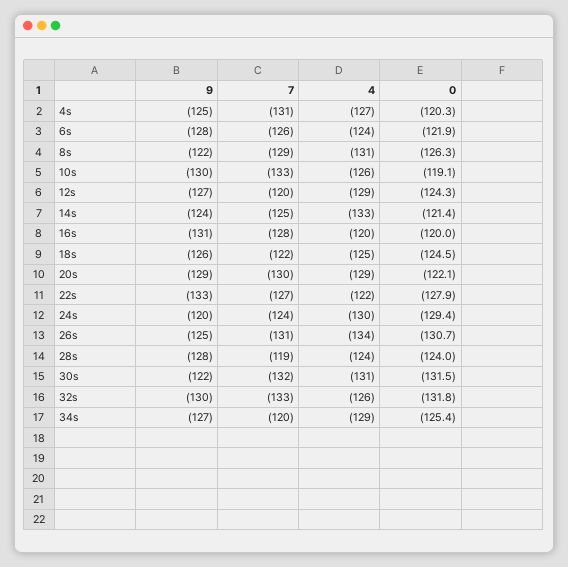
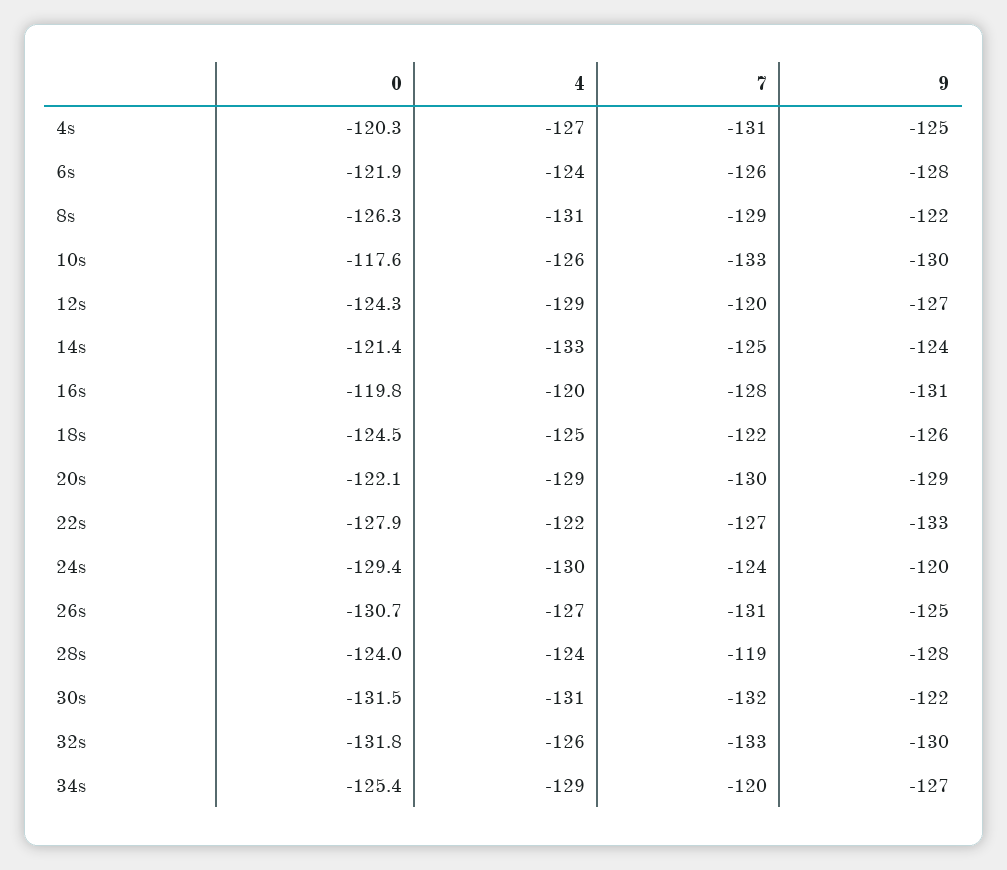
  {
    "9": {
      "4s": -125,
      "6s": -128,
      "8s": -122,
      "10s": -130,
      "12s": -127,
      "14s": -124,
      "16s": -131,
      "18s": -126,
      "20s": -129,
      "22s": -133,
      "24s": -120,
      "26s": -125,
      "28s": -128,
      "30s": -122,
      "32s": -130,
      "34s": -127
    },
    "7": {
      "4s": -131,
      "6s": -126,
      "8s": -129,
      "10s": -133,
      "12s": -120,
      "14s": -125,
      "16s": -128,
      "18s": -122,
      "20s": -130,
      "22s": -127,
      "24s": -124,
      "26s": -131,
      "28s": -119,
      "30s": -132,
      "32s": -133,
      "34s": -120
    },
    "4": {
      "4s": -127,
      "6s": -124,
      "8s": -131,
      "10s": -126,
      "12s": -129,
      "14s": -133,
      "16s": -120,
      "18s": -125,
      "20s": -129,
      "22s": -122,
      "24s": -130,
-     "26s": -134,
+     "26s": -127,
      "28s": -124,
      "30s": -131,
      "32s": -126,
      "34s": -129
    },
    "0": {
      "4s": -120.3,
      "6s": -121.9,
      "8s": -126.3,
-     "10s": -119.1,
+     "10s": -117.6,
      "12s": -124.3,
      "14s": -121.4,
-     "16s": -120,
+     "16s": -119.8,
      "18s": -124.5,
      "20s": -122.1,
      "22s": -127.9,
      "24s": -129.4,
      "26s": -130.7,
      "28s": -124,
      "30s": -131.5,
      "32s": -131.8,
      "34s": -125.4
    }
  }

